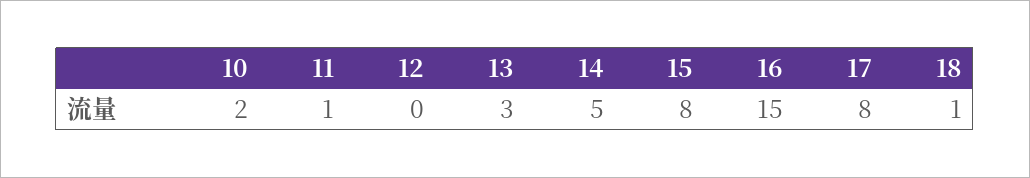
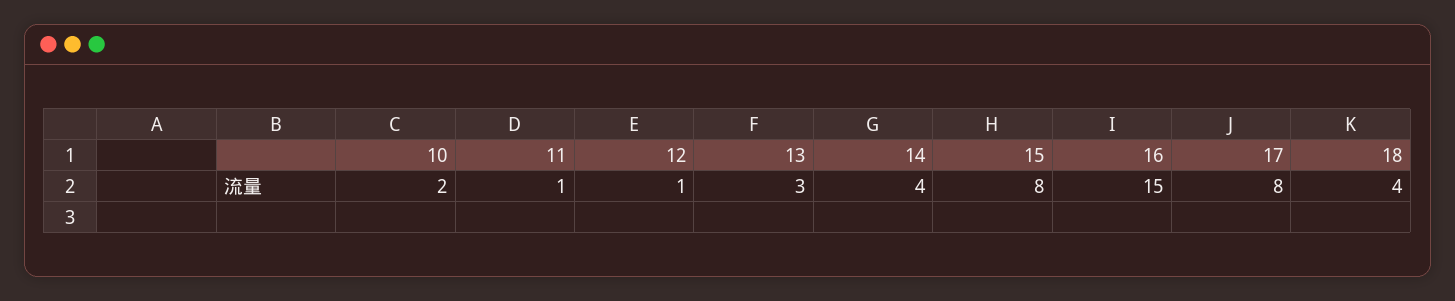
  {
    "10": 2,
    "11": 1,
-   "12": 0,
+   "12": 1,
    "13": 3,
-   "14": 5,
+   "14": 4,
    "15": 8,
    "16": 15,
    "17": 8,
-   "18": 1
+   "18": 4
  }

